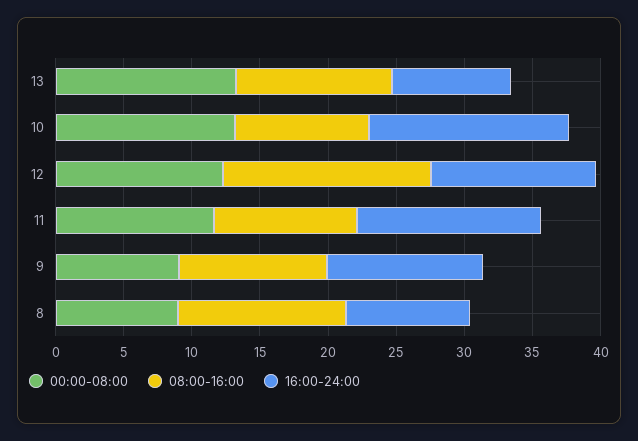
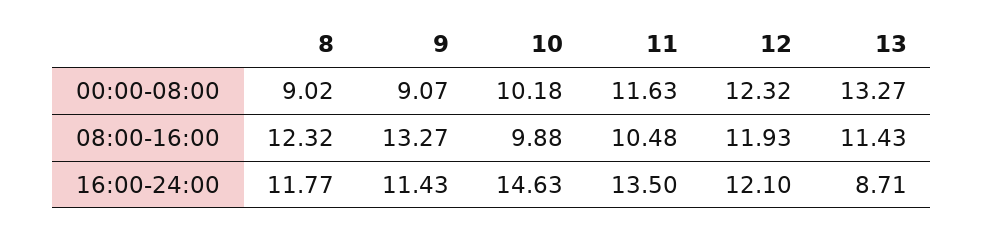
  {
    "00:00-08:00": {
      "13": 13.27,
-     "10": 13,
+     "10": 10.18,
      "12": 12.32,
      "11": 11.63,
      "9": 9.07,
      "8": 9.02
    },
    "08:00-16:00": {
      "13": 11.43,
      "10": 9.88,
-     "12": 15,
+     "12": 11.93,
      "11": 10.48,
-     "9": 11,
+     "9": 13.27,
      "8": 12.32
    },
    "16:00-24:00": {
      "13": 8.71,
      "10": 14.63,
      "12": 12.1,
      "11": 13.5,
      "9": 11.43,
-     "8": 9
+     "8": 11.77
    }
  }

